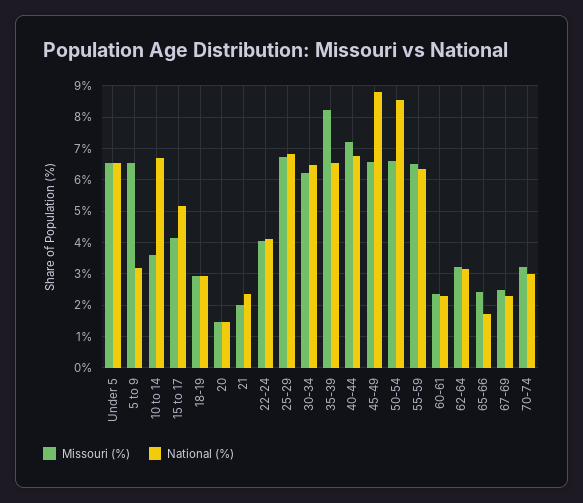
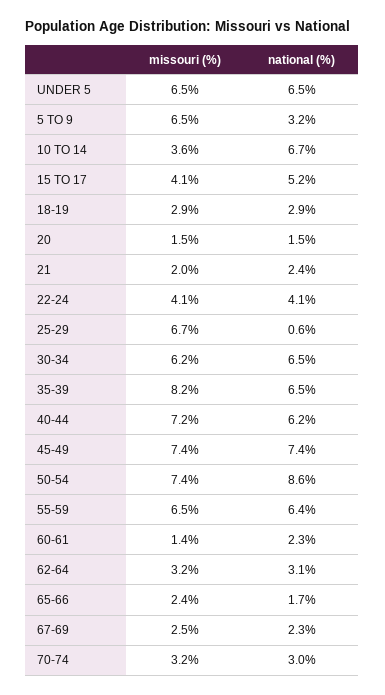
  {
    "Missouri (%)": {
      "Under 5": 6.5,
      "5 to 9": 6.5,
      "10 to 14": 3.6,
      "15 to 17": 4.1,
      "18-19": 2.9,
      "20": 1.5,
      "21": 2,
      "22-24": 4.1,
      "25-29": 6.7,
      "30-34": 6.2,
      "35-39": 8.2,
      "40-44": 7.2,
-     "45-49": 6.6,
+     "45-49": 7.4,
-     "50-54": 6.6,
+     "50-54": 7.4,
      "55-59": 6.5,
-     "60-61": 2.4,
+     "60-61": 1.4,
      "62-64": 3.2,
      "65-66": 2.4,
      "67-69": 2.5,
      "70-74": 3.2
    },
    "National (%)": {
      "Under 5": 6.5,
      "5 to 9": 3.2,
      "10 to 14": 6.7,
      "15 to 17": 5.2,
      "18-19": 2.9,
      "20": 1.5,
      "21": 2.4,
      "22-24": 4.1,
-     "25-29": 6.8,
+     "25-29": 0.6,
      "30-34": 6.5,
      "35-39": 6.5,
-     "40-44": 6.8,
+     "40-44": 6.2,
-     "45-49": 8.8,
+     "45-49": 7.4,
      "50-54": 8.6,
      "55-59": 6.4,
      "60-61": 2.3,
      "62-64": 3.1,
      "65-66": 1.7,
      "67-69": 2.3,
      "70-74": 3
    }
  }

